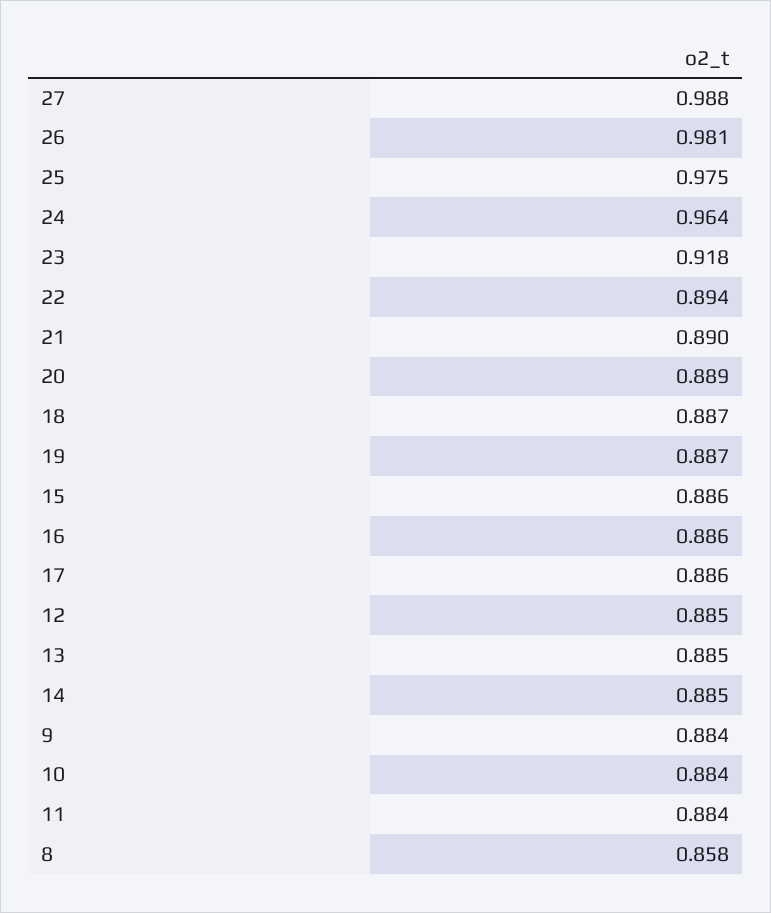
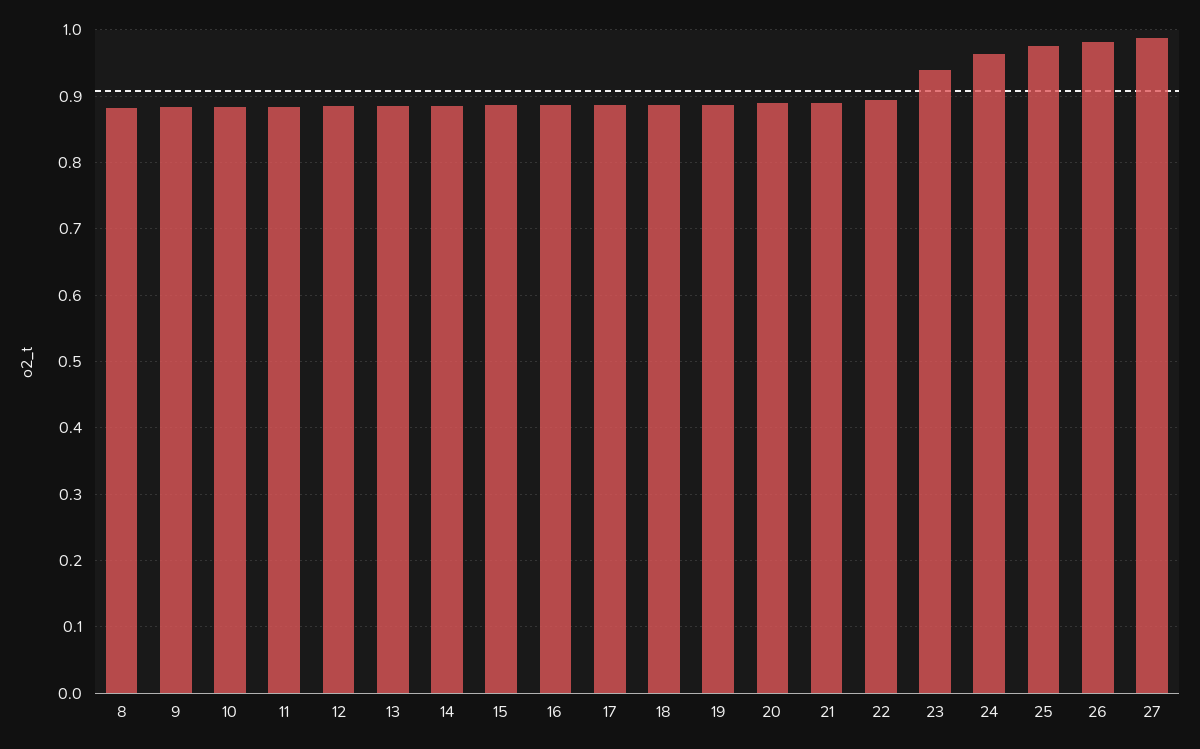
  {
    "27": 0.988,
    "26": 0.981,
    "25": 0.975,
    "24": 0.964,
-   "23": 0.918,
+   "23": 0.94,
    "22": 0.894,
    "21": 0.89,
    "20": 0.889,
    "18": 0.887,
    "19": 0.887,
    "15": 0.886,
    "16": 0.886,
    "17": 0.886,
    "12": 0.885,
    "13": 0.885,
    "14": 0.885,
    "9": 0.884,
    "10": 0.884,
    "11": 0.884,
-   "8": 0.858
+   "8": 0.88
  }

